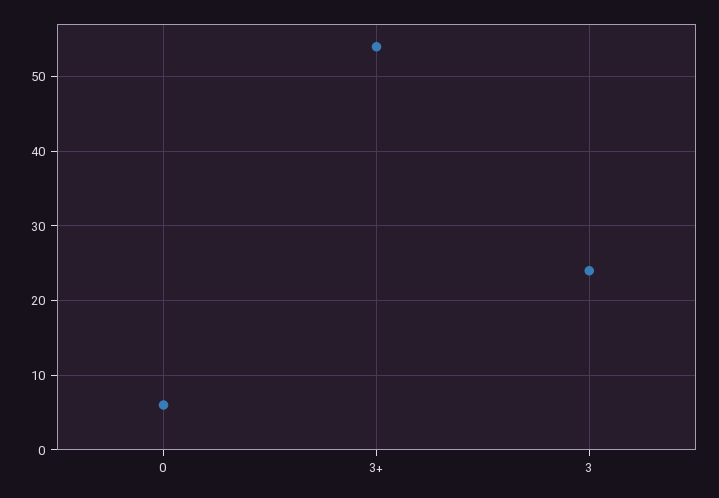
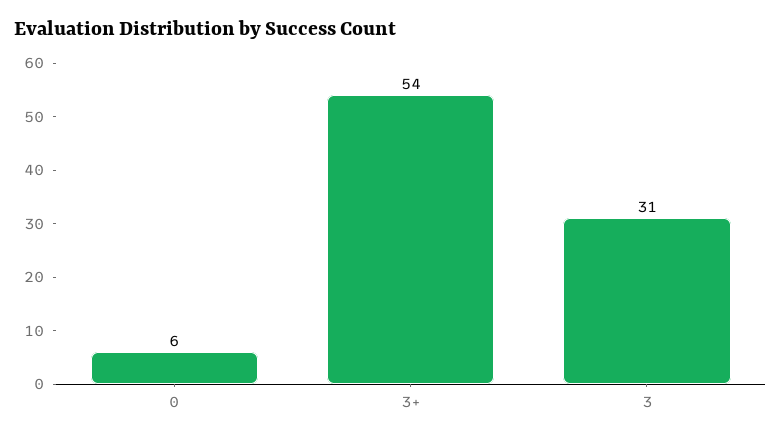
  {
    "0": 6,
    "3+": 54,
-   "3": 24
+   "3": 31
  }

